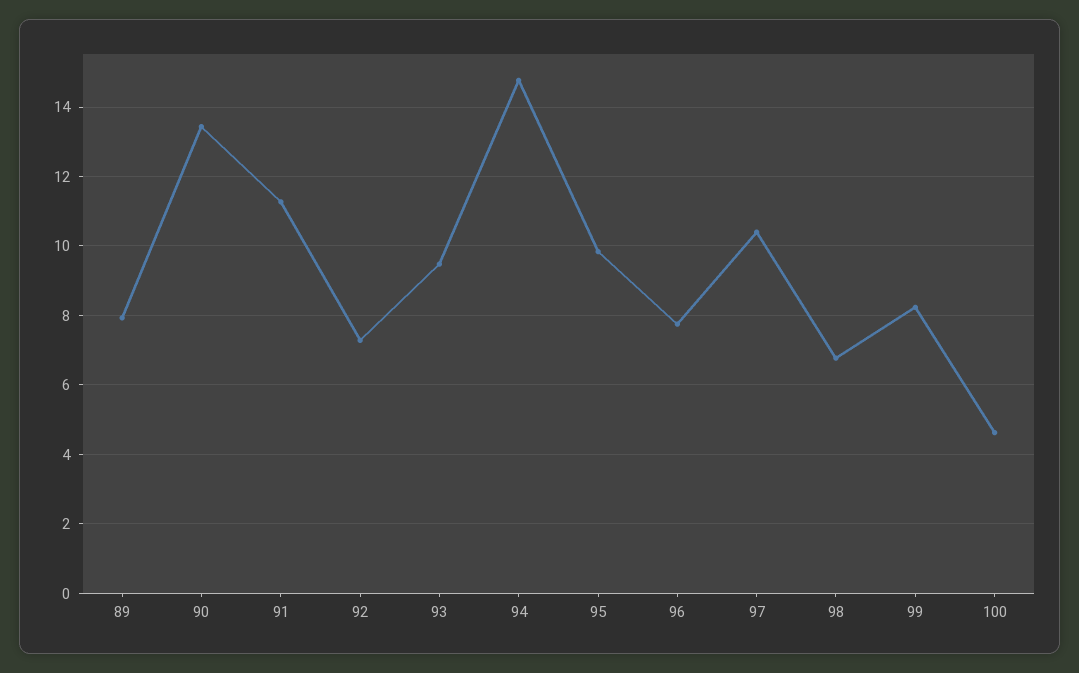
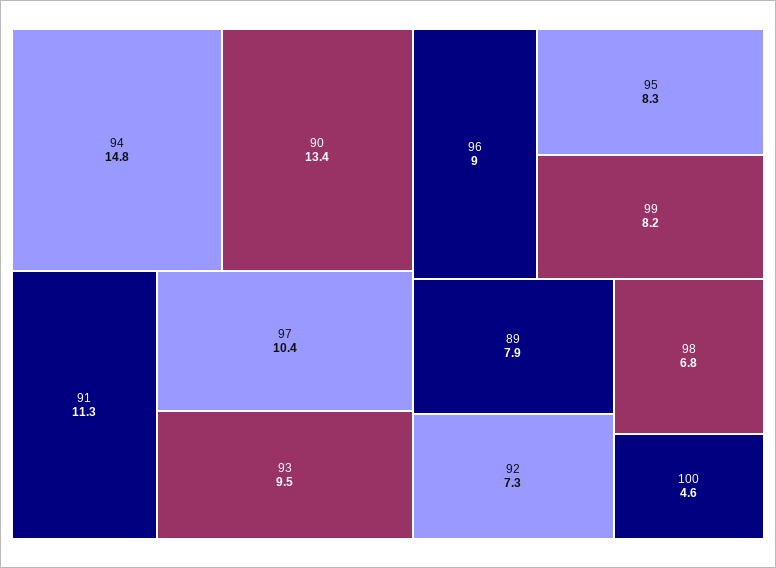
  {
    "89": 7.9,
    "90": 13.4,
    "91": 11.3,
    "92": 7.3,
    "93": 9.5,
    "94": 14.8,
-   "95": 9.8,
+   "95": 8.3,
-   "96": 7.8,
+   "96": 9,
    "97": 10.4,
    "98": 6.8,
    "99": 8.2,
    "100": 4.6
  }

